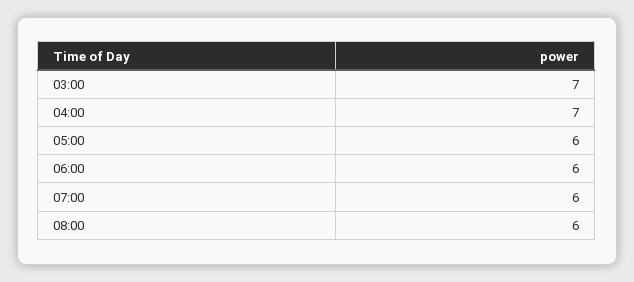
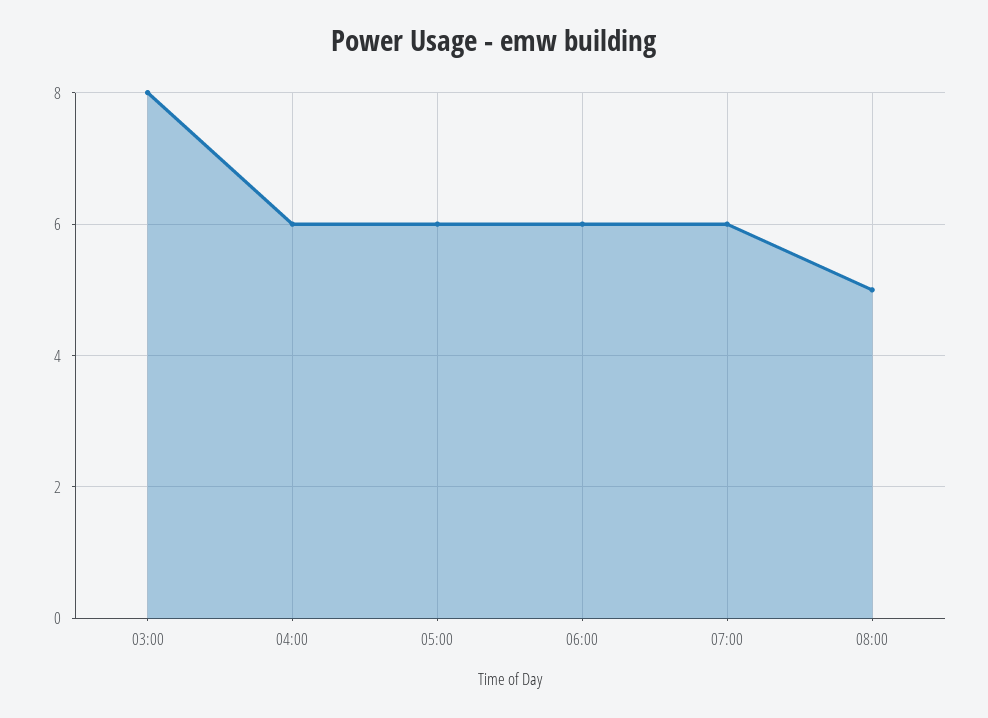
  {
-   "03:00": 7,
+   "03:00": 8,
-   "04:00": 7,
+   "04:00": 6,
    "05:00": 6,
    "06:00": 6,
    "07:00": 6,
-   "08:00": 6
+   "08:00": 5
  }

